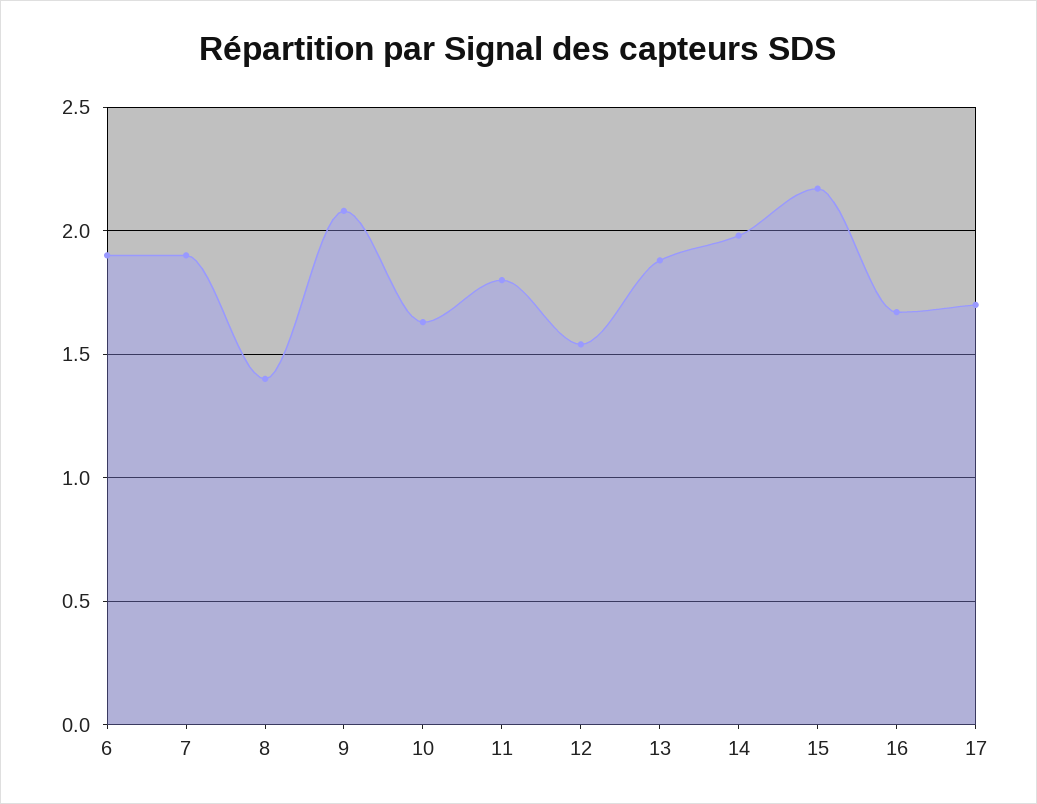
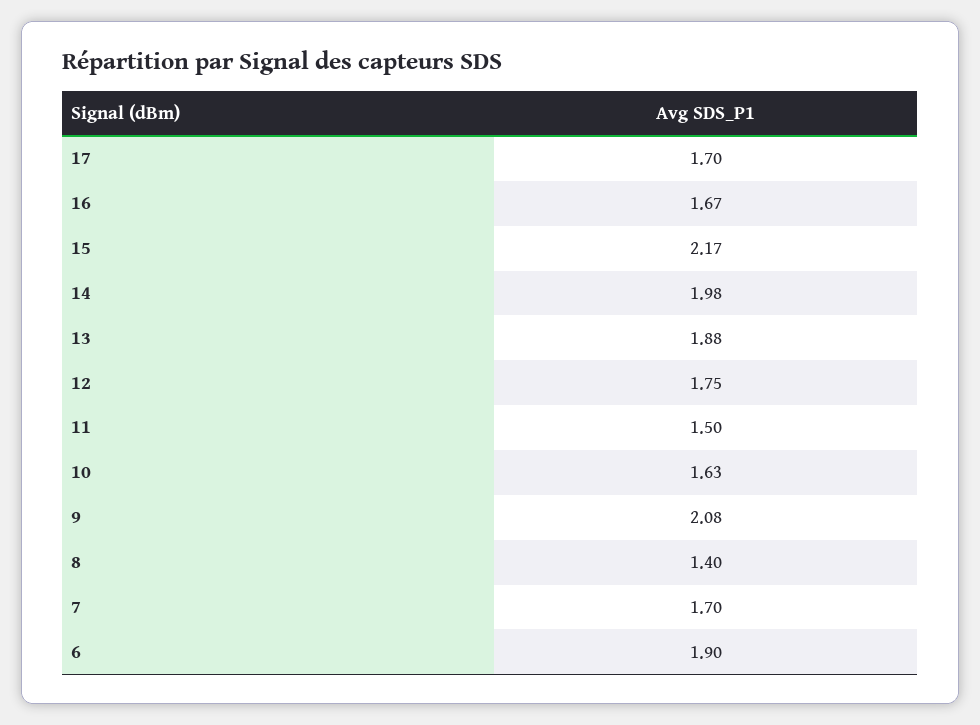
  {
    "6": 1.9,
-   "7": 1.9,
+   "7": 1.7,
    "8": 1.4,
    "9": 2.08,
    "10": 1.63,
-   "11": 1.8,
+   "11": 1.5,
-   "12": 1.55,
+   "12": 1.75,
    "13": 1.88,
    "14": 1.98,
    "15": 2.17,
    "16": 1.67,
    "17": 1.7
  }

